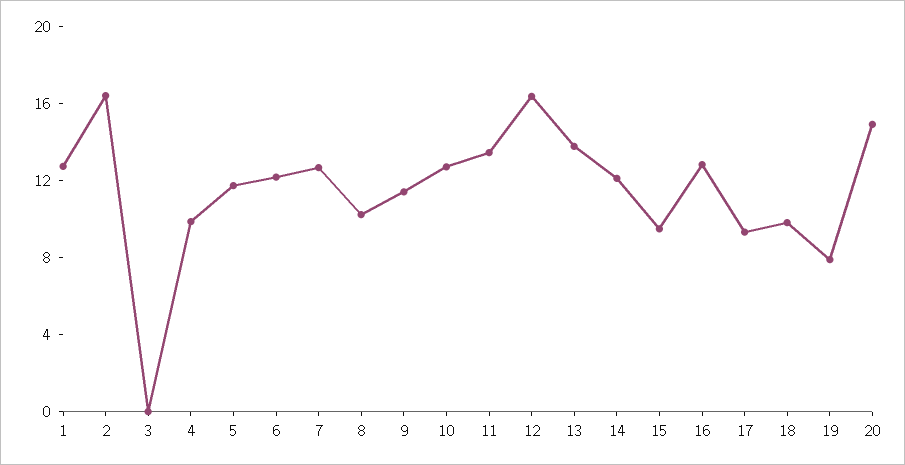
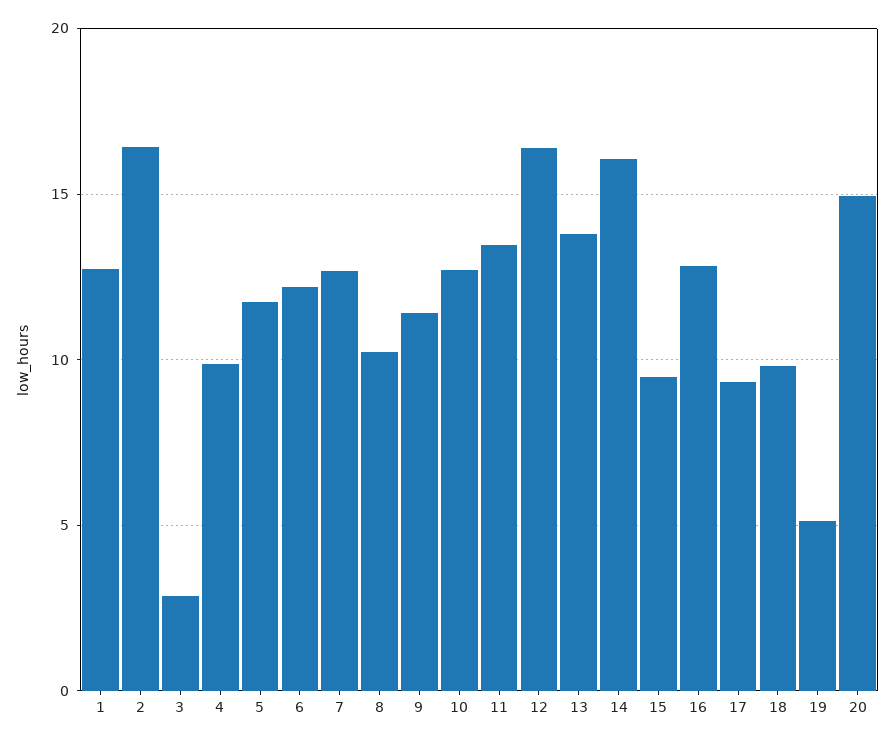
  {
    "1": 13,
    "2": 16.5,
-   "3": 0,
+   "3": 3,
    "4": 10,
    "5": 11.5,
    "6": 12,
    "7": 12.5,
    "8": 10,
    "9": 11.5,
    "10": 12.5,
    "11": 13.5,
    "12": 16.5,
    "13": 14,
-   "14": 12,
+   "14": 16,
    "15": 9.5,
    "16": 13,
    "17": 9.5,
    "18": 10,
-   "19": 8,
+   "19": 5,
    "20": 15
  }

